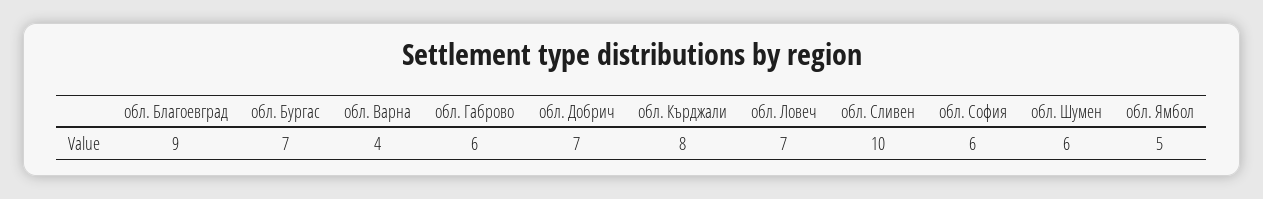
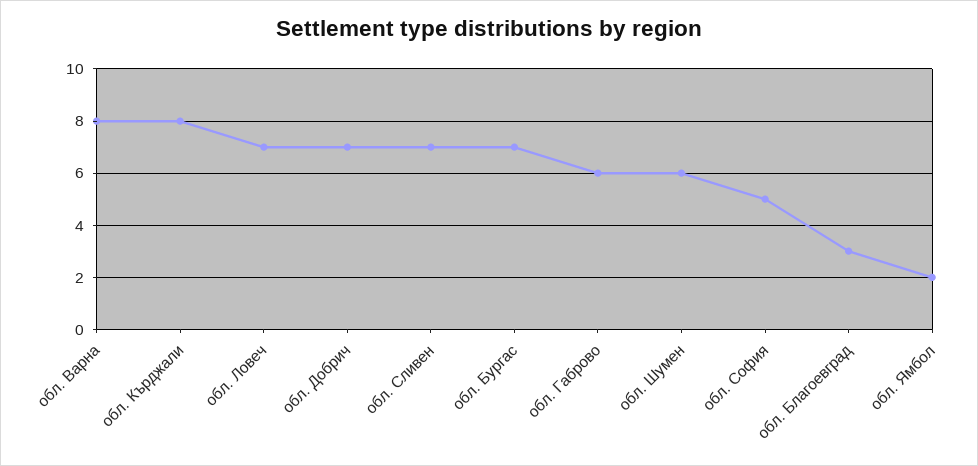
  {
-   "обл. Благоевград": 9,
+   "обл. Благоевград": 3,
    "обл. Бургас": 7,
-   "обл. Варна": 4,
+   "обл. Варна": 8,
    "обл. Габрово": 6,
    "обл. Добрич": 7,
    "обл. Кърджали": 8,
    "обл. Ловеч": 7,
-   "обл. Сливен": 10,
+   "обл. Сливен": 7,
-   "обл. София": 6,
+   "обл. София": 5,
    "обл. Шумен": 6,
-   "обл. Ямбол": 5
+   "обл. Ямбол": 2
  }

